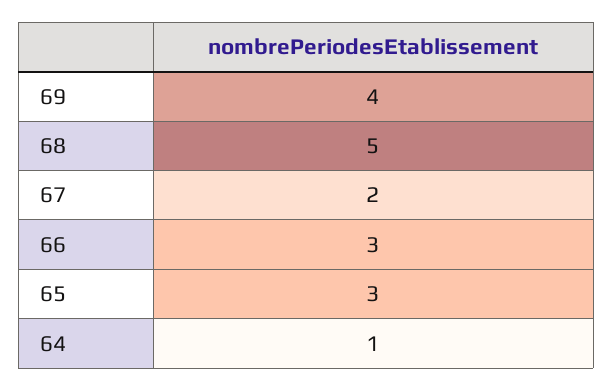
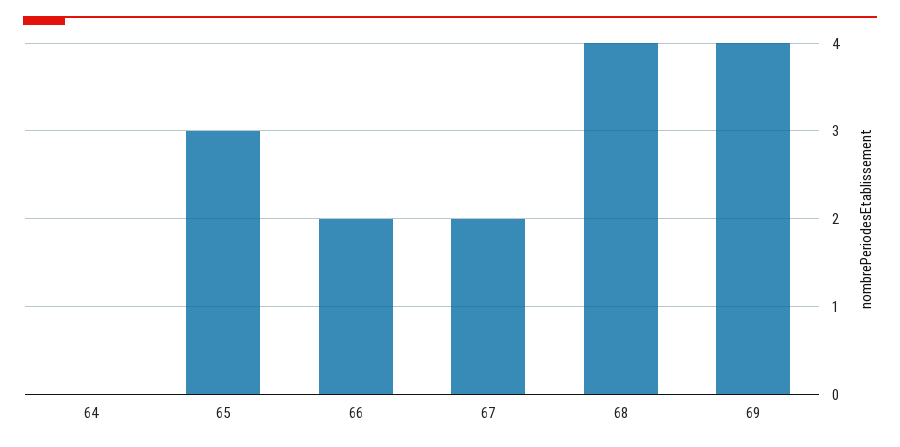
  {
    "69": 4,
-   "68": 5,
+   "68": 4,
    "67": 2,
-   "66": 3,
+   "66": 2,
    "65": 3,
-   "64": 1
+   "64": 0
  }

